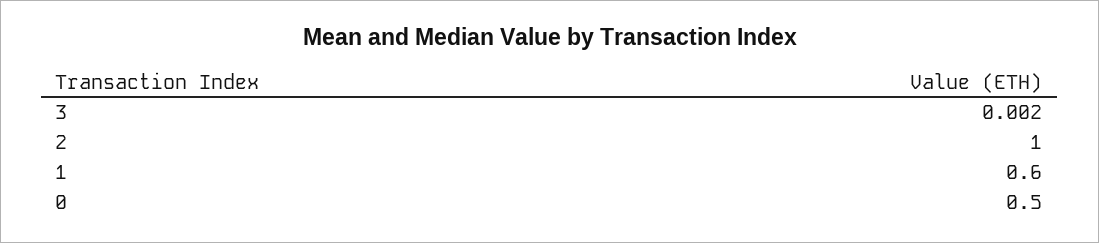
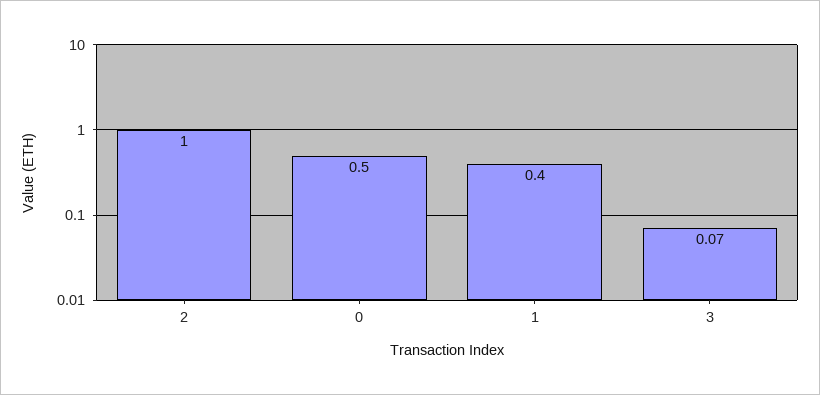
  {
-   "3": 0.002,
+   "3": 0.07,
    "2": 1,
-   "1": 0.6,
+   "1": 0.4,
    "0": 0.5
  }

